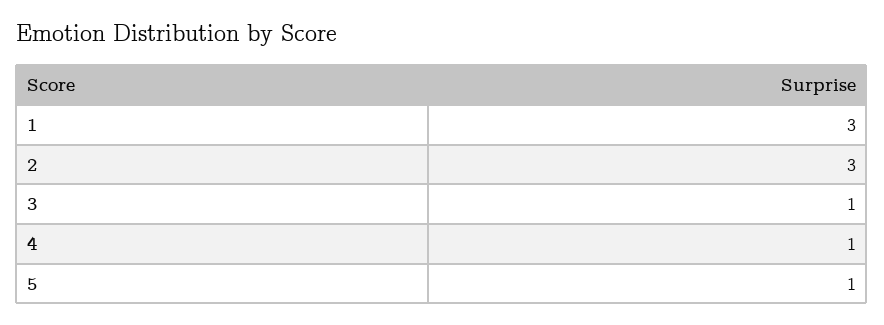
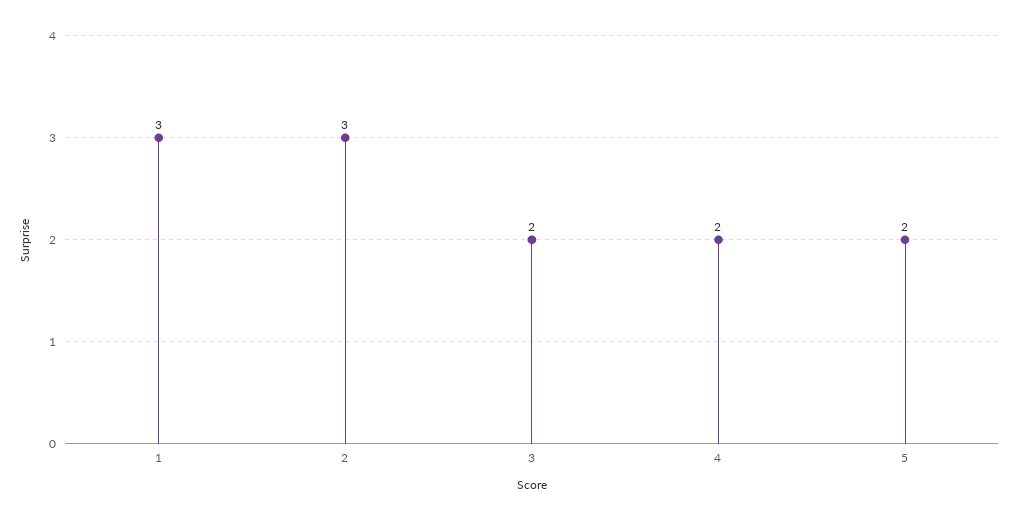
  {
    "1": 3,
    "2": 3,
-   "3": 1,
+   "3": 2,
-   "4": 1,
+   "4": 2,
-   "5": 1
+   "5": 2
  }

